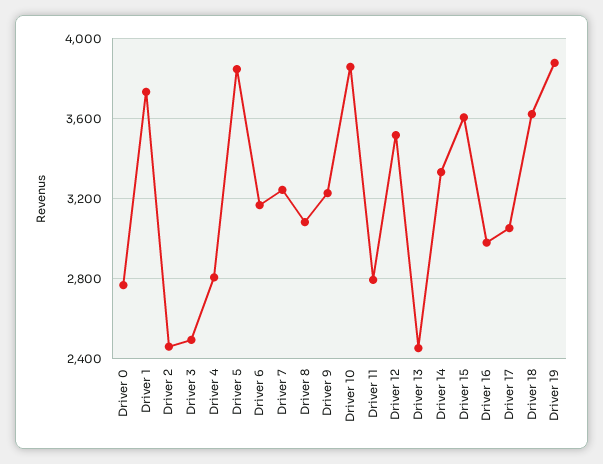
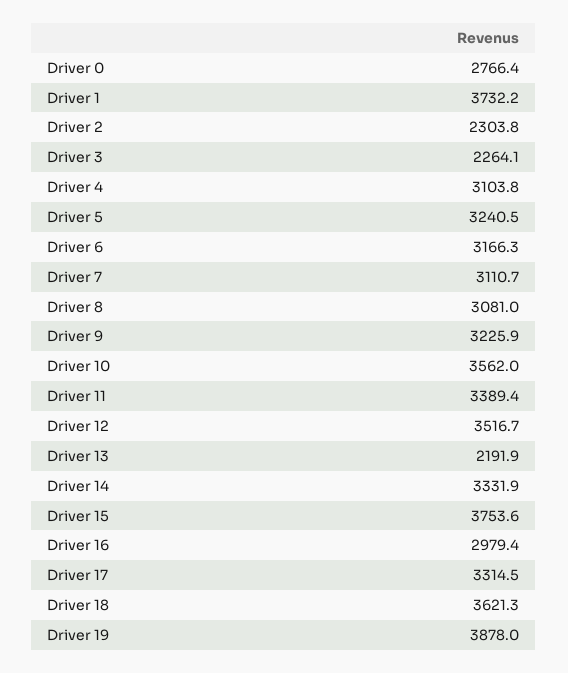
  {
    "Driver 0": 2766.4,
    "Driver 1": 3732.2,
-   "Driver 2": 2450,
+   "Driver 2": 2303.8,
-   "Driver 3": 2500,
+   "Driver 3": 2264.1,
-   "Driver 4": 2800,
+   "Driver 4": 3103.8,
-   "Driver 5": 3850,
+   "Driver 5": 3240.5,
    "Driver 6": 3166.3,
-   "Driver 7": 3250,
+   "Driver 7": 3110.7,
    "Driver 8": 3081,
    "Driver 9": 3225.9,
-   "Driver 10": 3850,
+   "Driver 10": 3562,
-   "Driver 11": 2800,
+   "Driver 11": 3389.4,
    "Driver 12": 3516.7,
-   "Driver 13": 2450,
+   "Driver 13": 2191.9,
    "Driver 14": 3331.9,
-   "Driver 15": 3600,
+   "Driver 15": 3753.6,
    "Driver 16": 2979.4,
-   "Driver 17": 3050,
+   "Driver 17": 3314.5,
    "Driver 18": 3621.3,
    "Driver 19": 3878
  }

